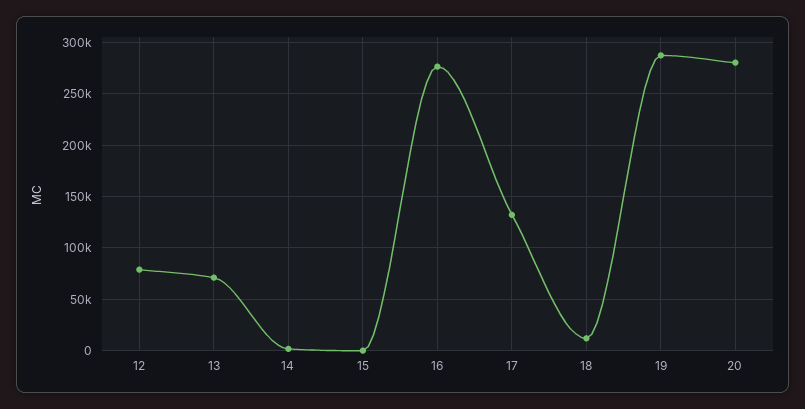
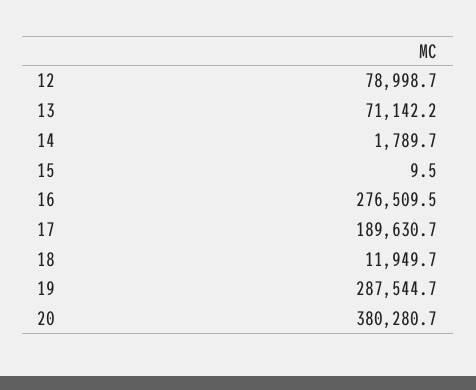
  {
    "12": 78998.7,
    "13": 71142.2,
    "14": 1789.7,
    "15": 9.5,
    "16": 276509.5,
-   "17": 130000,
+   "17": 189630.7,
    "18": 11949.7,
    "19": 287544.7,
-   "20": 280000
+   "20": 380280.7
  }

